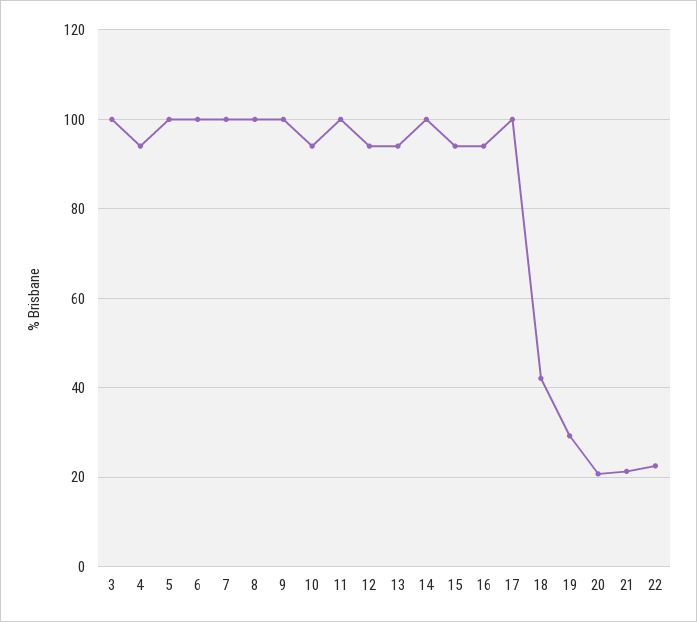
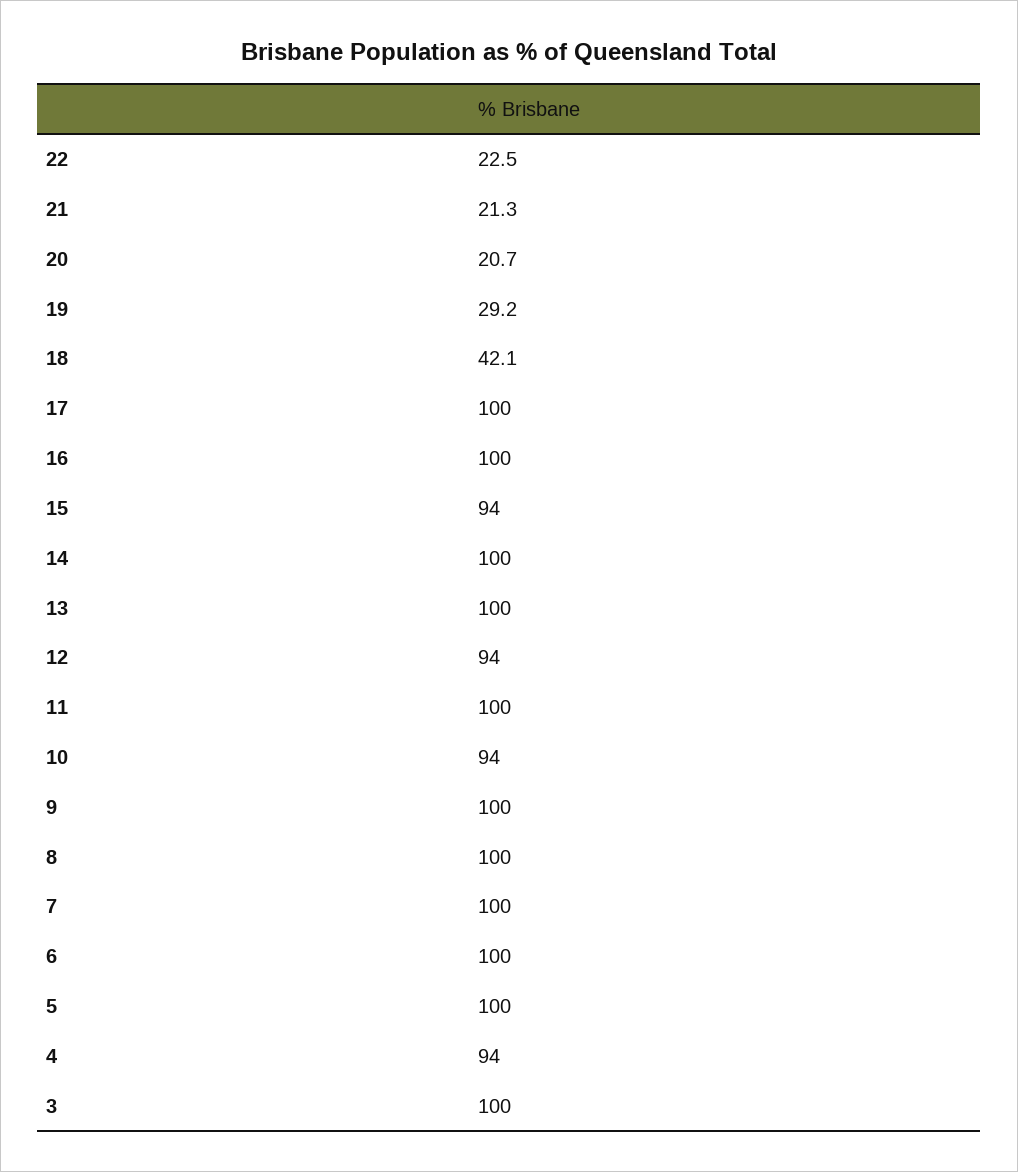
  {
    "3": 100,
    "4": 94,
    "5": 100,
    "6": 100,
    "7": 100,
    "8": 100,
    "9": 100,
    "10": 94,
    "11": 100,
    "12": 94,
-   "13": 94,
+   "13": 100,
    "14": 100,
    "15": 94,
-   "16": 94,
+   "16": 100,
    "17": 100,
    "18": 42.1,
    "19": 29.2,
    "20": 20.7,
    "21": 21.3,
    "22": 22.5
  }

